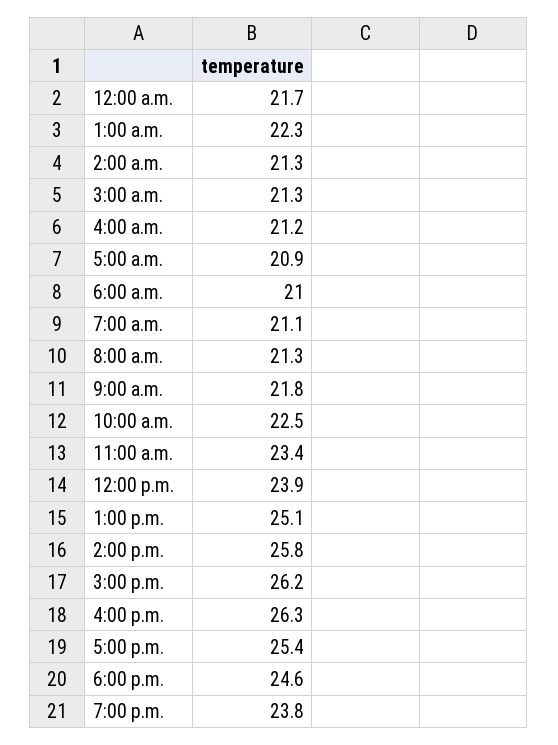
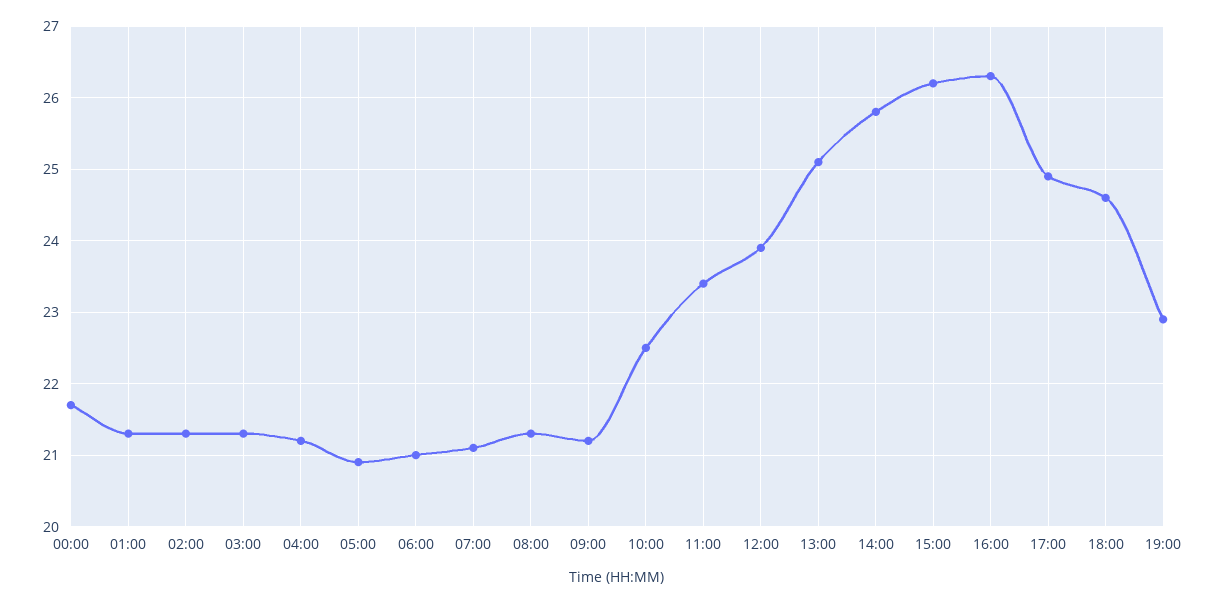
  {
    "12:00 a.m.": 21.7,
-   "1:00 a.m.": 22.3,
+   "1:00 a.m.": 21.3,
    "2:00 a.m.": 21.3,
    "3:00 a.m.": 21.3,
    "4:00 a.m.": 21.2,
    "5:00 a.m.": 20.9,
    "6:00 a.m.": 21,
    "7:00 a.m.": 21.1,
    "8:00 a.m.": 21.3,
-   "9:00 a.m.": 21.8,
+   "9:00 a.m.": 21.2,
    "10:00 a.m.": 22.5,
    "11:00 a.m.": 23.4,
    "12:00 p.m.": 23.9,
    "1:00 p.m.": 25.1,
    "2:00 p.m.": 25.8,
    "3:00 p.m.": 26.2,
    "4:00 p.m.": 26.3,
-   "5:00 p.m.": 25.4,
+   "5:00 p.m.": 24.9,
    "6:00 p.m.": 24.6,
-   "7:00 p.m.": 23.8
+   "7:00 p.m.": 22.9
  }

